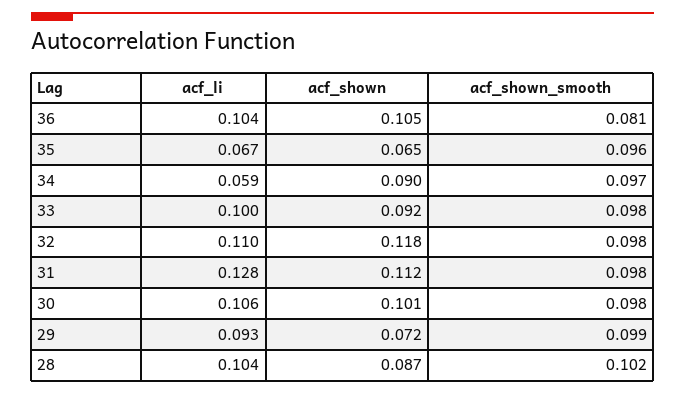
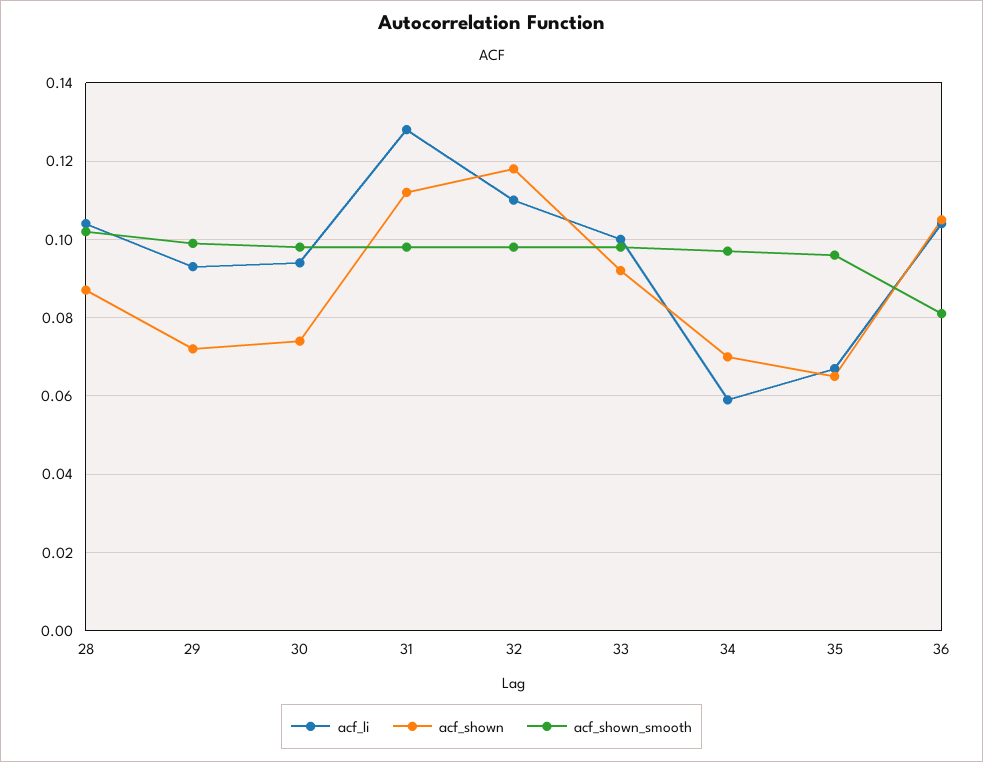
  {
    "acf_li": {
      "36": 0.104,
      "35": 0.067,
      "34": 0.059,
      "33": 0.1,
      "32": 0.11,
      "31": 0.128,
-     "30": 0.106,
+     "30": 0.095,
      "29": 0.093,
      "28": 0.104
    },
    "acf_shown": {
      "36": 0.105,
      "35": 0.065,
-     "34": 0.09,
+     "34": 0.07,
      "33": 0.092,
      "32": 0.118,
      "31": 0.112,
-     "30": 0.101,
+     "30": 0.075,
      "29": 0.072,
      "28": 0.087
    },
    "acf_shown_smooth": {
      "36": 0.081,
      "35": 0.096,
      "34": 0.097,
      "33": 0.098,
      "32": 0.098,
      "31": 0.098,
      "30": 0.098,
      "29": 0.099,
      "28": 0.102
    }
  }

